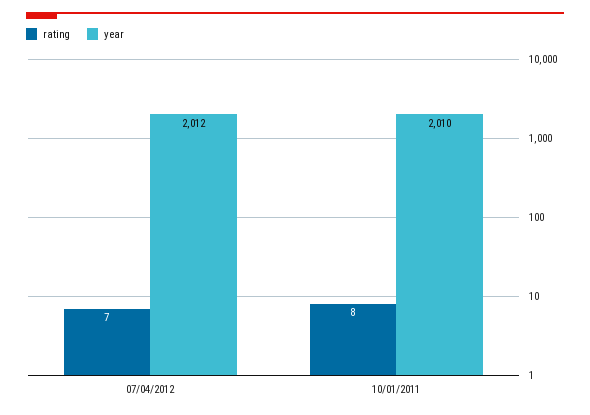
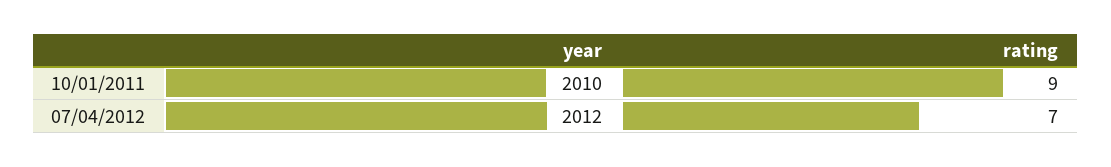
  {
    "rating": {
      "07/04/2012": 7,
-     "10/01/2011": 8
+     "10/01/2011": 9
    },
    "year": {
      "07/04/2012": 2012,
      "10/01/2011": 2010
    }
  }

